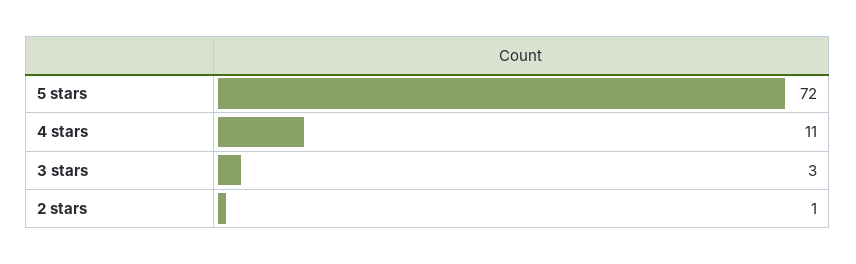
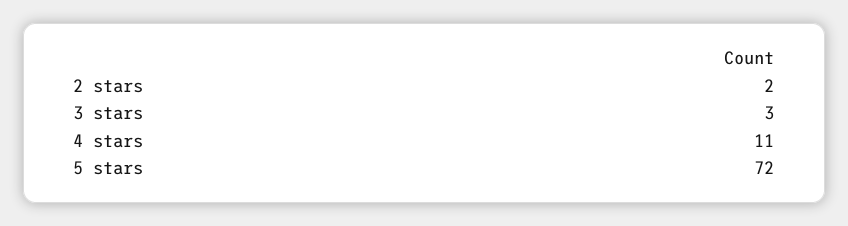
  {
    "5 stars": 72,
    "4 stars": 11,
    "3 stars": 3,
-   "2 stars": 1
+   "2 stars": 2
  }

